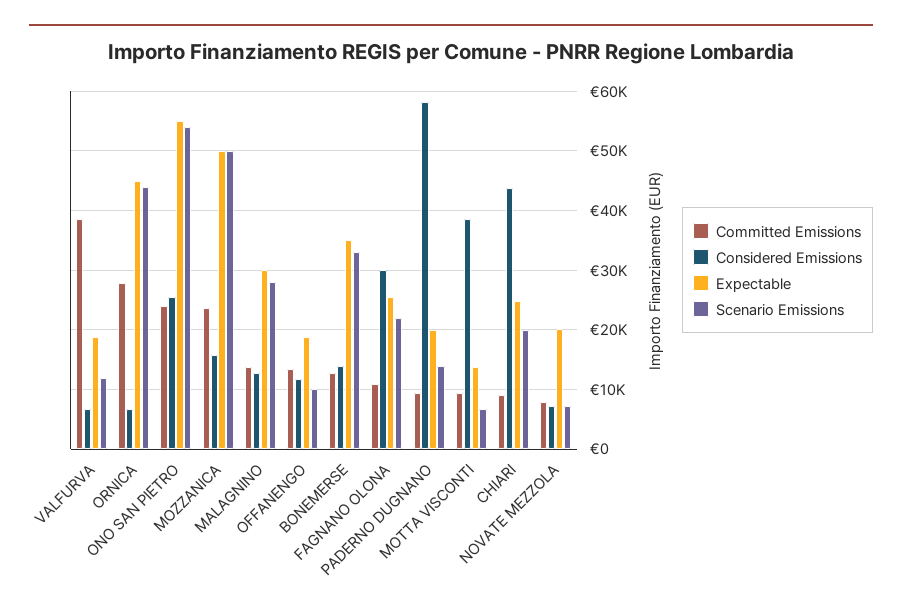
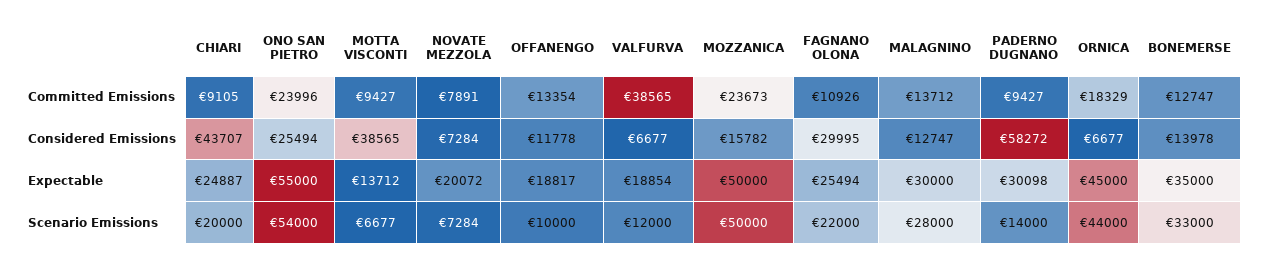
  {
    "Committed Emissions": {
      "VALFURVA": 38565,
-     "ORNICA": 28000,
+     "ORNICA": 18329,
      "ONO SAN PIETRO": 23996,
      "MOZZANICA": 23673,
      "MALAGNINO": 13712,
      "OFFANENGO": 13354,
      "BONEMERSE": 12747,
      "FAGNANO OLONA": 10926,
      "PADERNO DUGNANO": 9427,
      "MOTTA VISCONTI": 9427,
      "CHIARI": 9105,
      "NOVATE MEZZOLA": 7891
    },
    "Considered Emissions": {
      "VALFURVA": 6677,
      "ORNICA": 6677,
      "ONO SAN PIETRO": 25494,
      "MOZZANICA": 15782,
      "MALAGNINO": 12747,
      "OFFANENGO": 11778,
      "BONEMERSE": 13978,
      "FAGNANO OLONA": 29995,
      "PADERNO DUGNANO": 58272,
      "MOTTA VISCONTI": 38565,
      "CHIARI": 43707,
      "NOVATE MEZZOLA": 7284
    },
    "Expectable": {
      "VALFURVA": 18854,
      "ORNICA": 45000,
      "ONO SAN PIETRO": 55000,
      "MOZZANICA": 50000,
      "MALAGNINO": 30000,
      "OFFANENGO": 18817,
      "BONEMERSE": 35000,
      "FAGNANO OLONA": 25494,
-     "PADERNO DUGNANO": 20000,
+     "PADERNO DUGNANO": 30098,
      "MOTTA VISCONTI": 13712,
      "CHIARI": 24887,
      "NOVATE MEZZOLA": 20072
    },
    "Scenario Emissions": {
      "VALFURVA": 12000,
      "ORNICA": 44000,
      "ONO SAN PIETRO": 54000,
      "MOZZANICA": 50000,
      "MALAGNINO": 28000,
      "OFFANENGO": 10000,
      "BONEMERSE": 33000,
      "FAGNANO OLONA": 22000,
      "PADERNO DUGNANO": 14000,
      "MOTTA VISCONTI": 6677,
      "CHIARI": 20000,
      "NOVATE MEZZOLA": 7284
    }
  }

